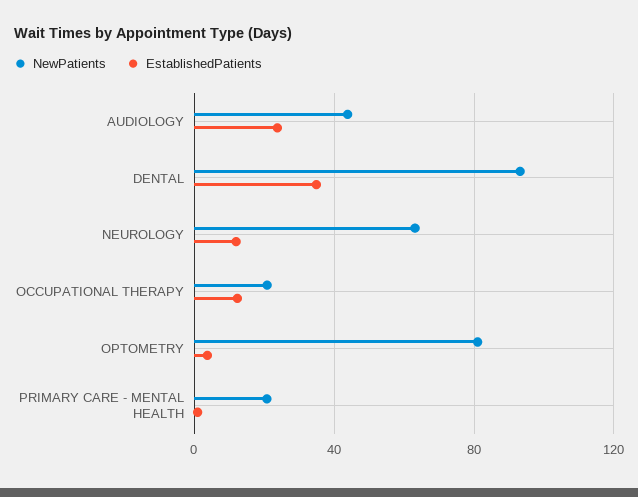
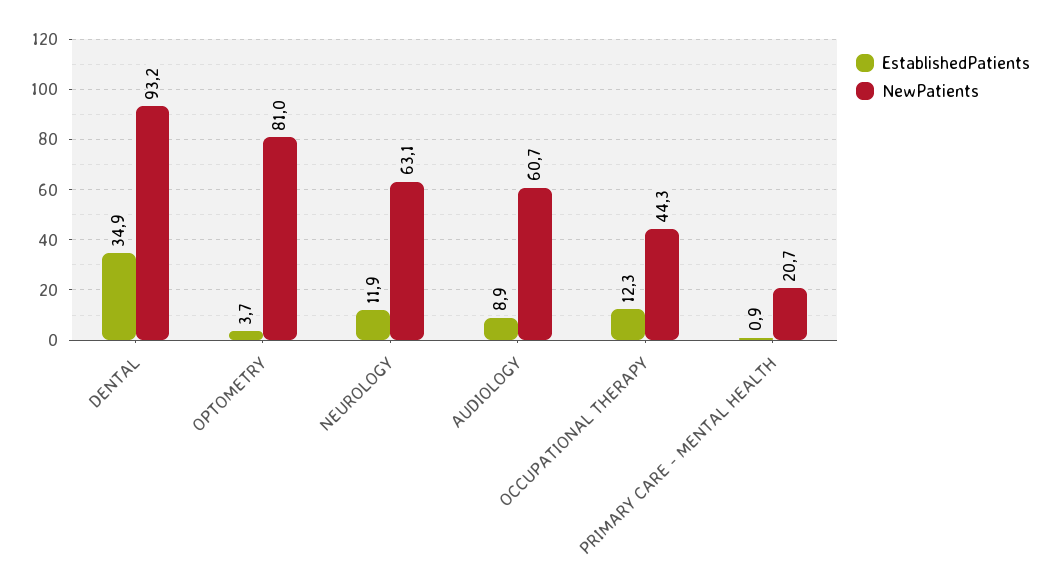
  {
    "NewPatients": {
-     "AUDIOLOGY": 45,
+     "AUDIOLOGY": 60.7,
      "DENTAL": 93.2,
      "NEUROLOGY": 63.1,
-     "OCCUPATIONAL THERAPY": 20,
+     "OCCUPATIONAL THERAPY": 44.3,
      "OPTOMETRY": 81,
      "PRIMARY CARE - MENTAL HEALTH": 20.7
    },
    "EstablishedPatients": {
-     "AUDIOLOGY": 25,
+     "AUDIOLOGY": 8.9,
      "DENTAL": 34.9,
      "NEUROLOGY": 11.9,
      "OCCUPATIONAL THERAPY": 12.3,
      "OPTOMETRY": 3.7,
      "PRIMARY CARE - MENTAL HEALTH": 0.9
    }
  }

